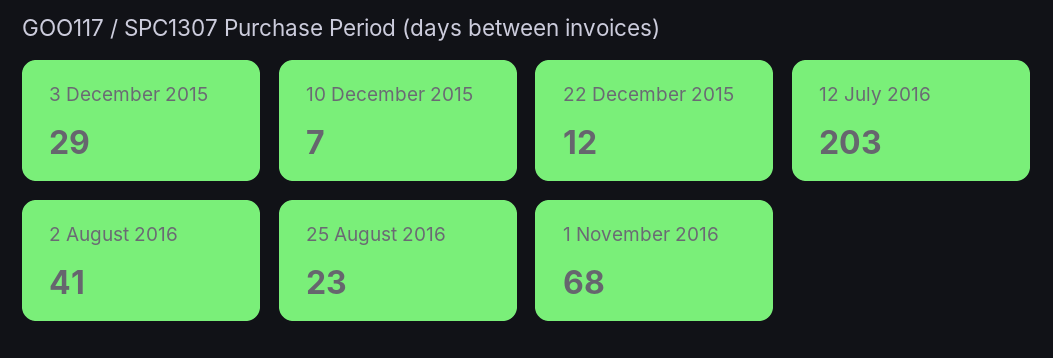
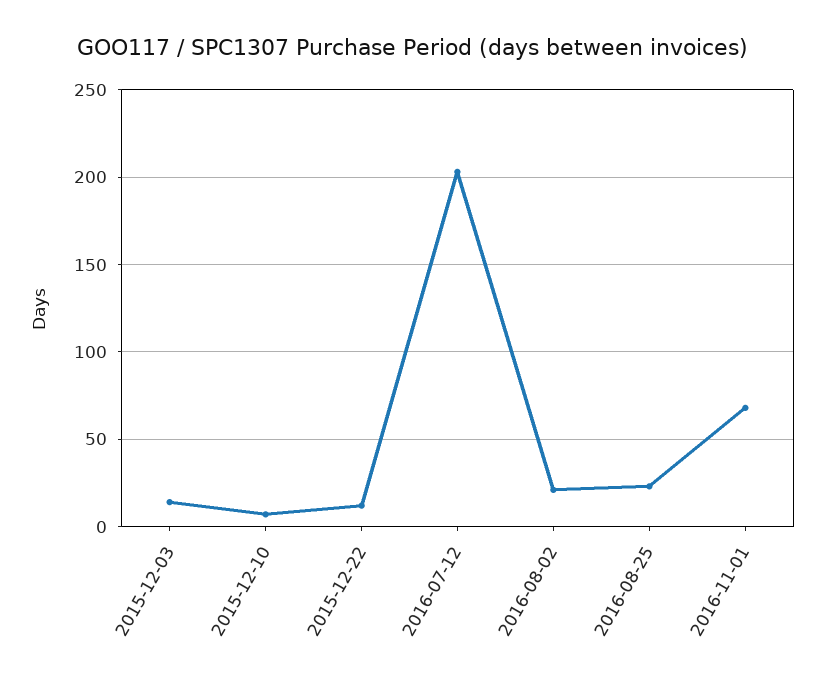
  {
-   "3 December 2015": 29,
+   "3 December 2015": 15,
    "10 December 2015": 7,
    "22 December 2015": 12,
    "12 July 2016": 203,
-   "2 August 2016": 41,
+   "2 August 2016": 20,
    "25 August 2016": 23,
    "1 November 2016": 68
  }

